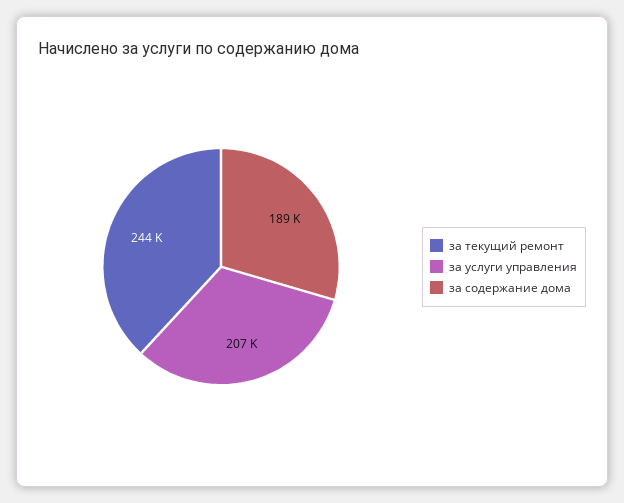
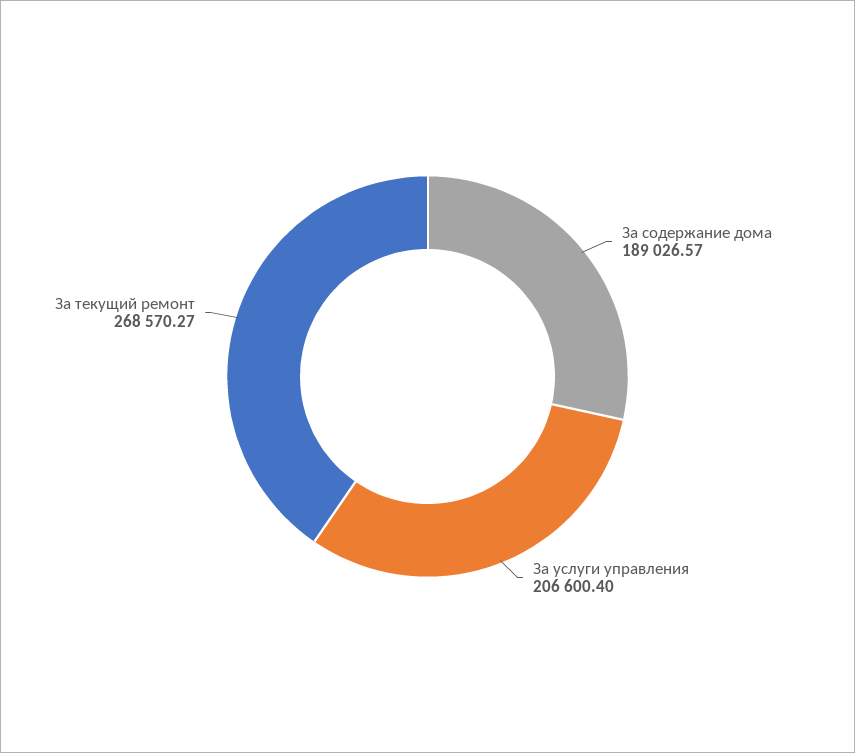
  {
-   "за текущий ремонт": 244000,
+   "за текущий ремонт": 268570.27,
    "за услуги управления": 206600.4,
    "за содержание дома": 189026.57
  }

